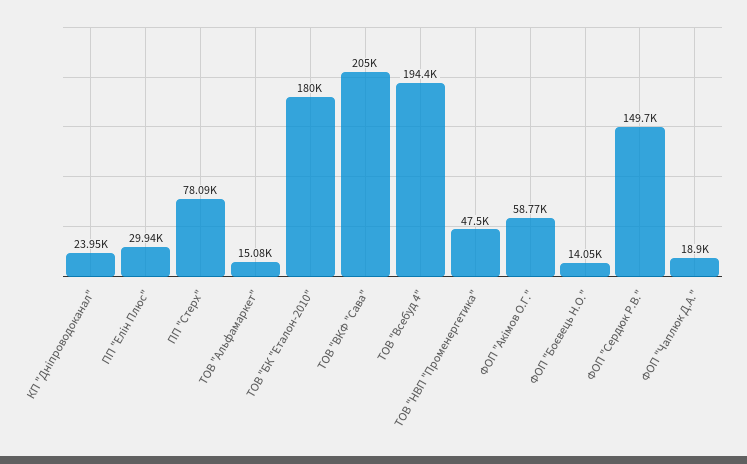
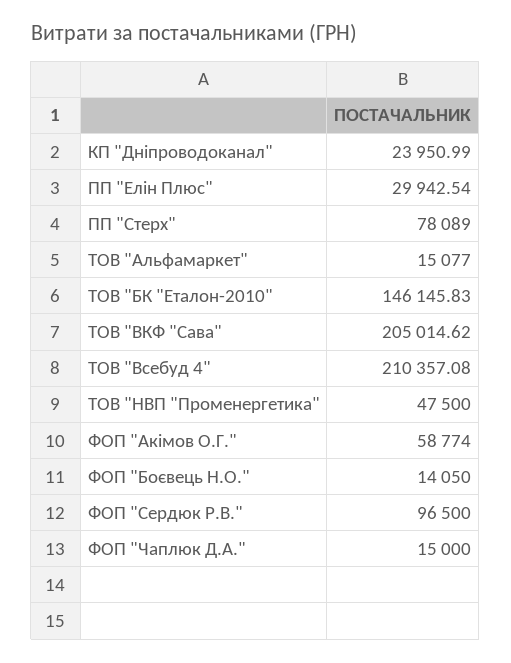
  {
    "КП \"Дніпроводоканал\"": 23950.99,
    "ПП \"Елін Плюс\"": 29942.54,
    "ПП \"Стерх\"": 78089,
    "ТОВ \"Альфамаркет\"": 15077,
-   "ТОВ \"БК \"Еталон-2010\"": 180000,
+   "ТОВ \"БК \"Еталон-2010\"": 146145.83,
    "ТОВ \"ВКФ \"Сава\"": 205014.62,
-   "ТОВ \"Всебуд 4\"": 194400,
+   "ТОВ \"Всебуд 4\"": 210357.08,
    "ТОВ \"НВП \"Променергетика\"": 47500,
    "ФОП \"Акімов О.Г.\"": 58774,
    "ФОП \"Боєвець Н.О.\"": 14050,
-   "ФОП \"Сердюк Р.В.\"": 149700,
+   "ФОП \"Сердюк Р.В.\"": 96500,
-   "ФОП \"Чаплюк Д.А.\"": 18900
+   "ФОП \"Чаплюк Д.А.\"": 15000
  }

